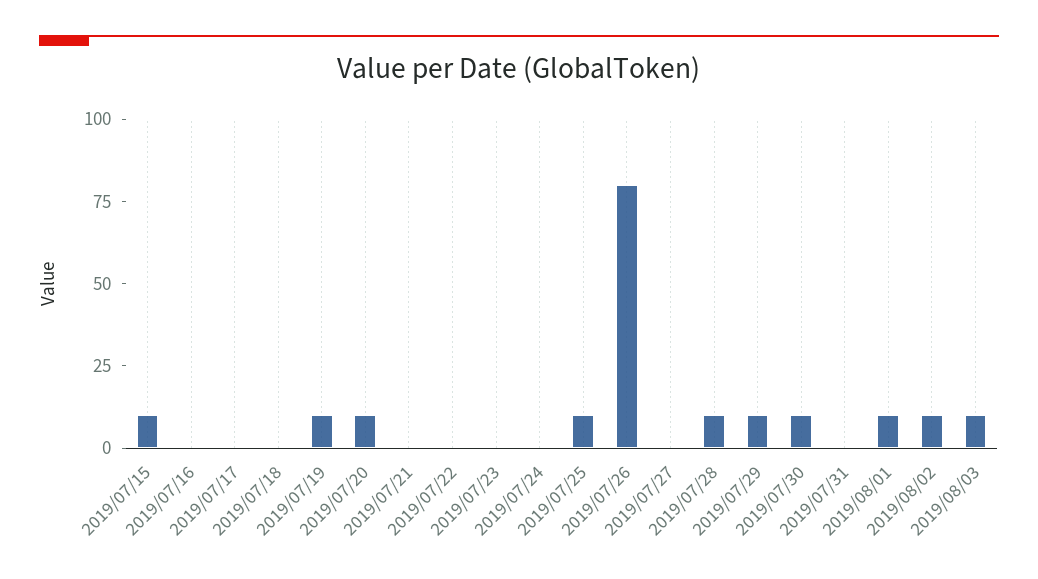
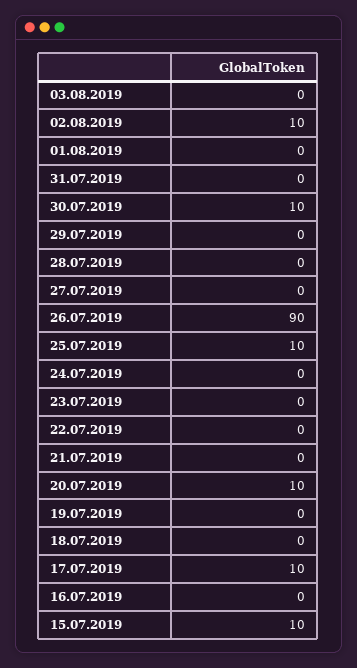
  {
    "2019/07/15": 10,
    "2019/07/16": 0,
-   "2019/07/17": 0,
+   "2019/07/17": 10,
    "2019/07/18": 0,
-   "2019/07/19": 10,
+   "2019/07/19": 0,
    "2019/07/20": 10,
    "2019/07/21": 0,
    "2019/07/22": 0,
    "2019/07/23": 0,
    "2019/07/24": 0,
    "2019/07/25": 10,
-   "2019/07/26": 80,
+   "2019/07/26": 90,
    "2019/07/27": 0,
-   "2019/07/28": 10,
+   "2019/07/28": 0,
-   "2019/07/29": 10,
+   "2019/07/29": 0,
    "2019/07/30": 10,
    "2019/07/31": 0,
-   "2019/08/01": 10,
+   "2019/08/01": 0,
    "2019/08/02": 10,
-   "2019/08/03": 10
+   "2019/08/03": 0
  }

